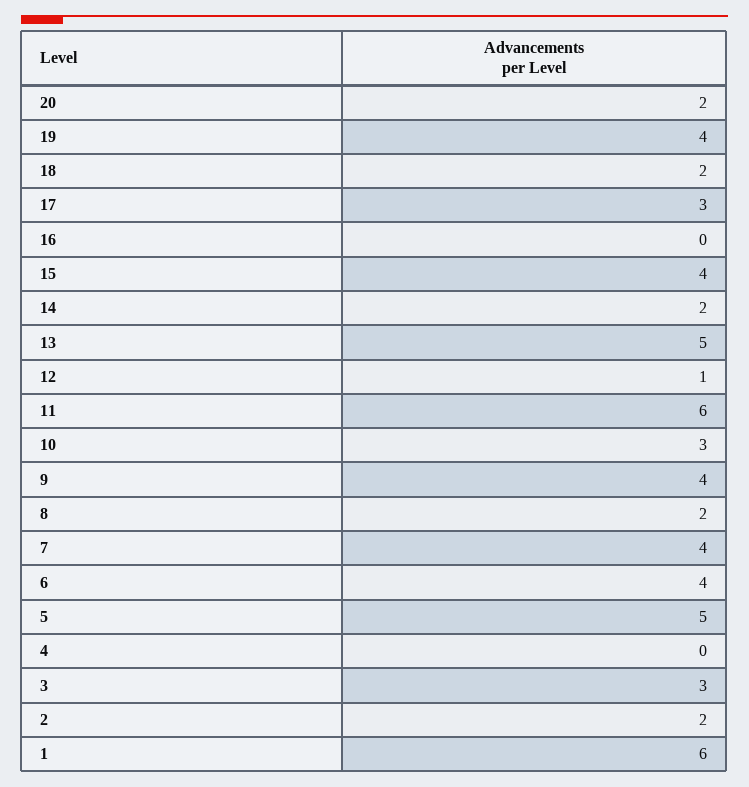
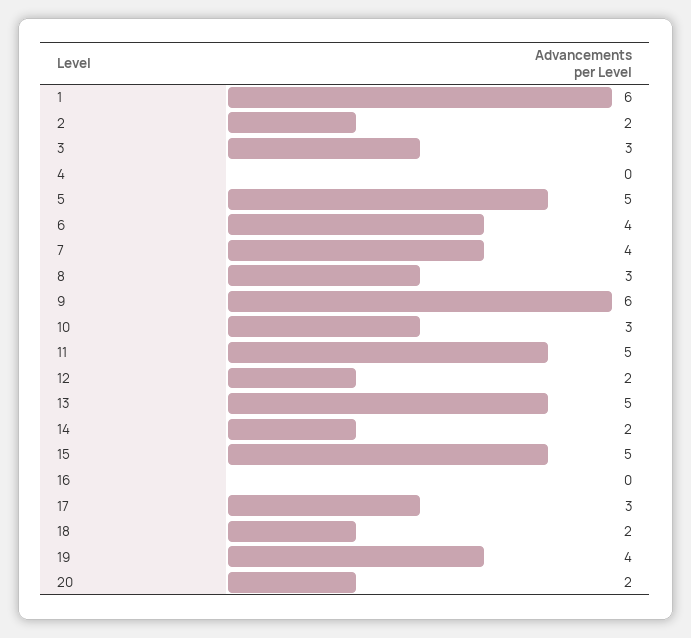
  {
    "20": 2,
    "19": 4,
    "18": 2,
    "17": 3,
    "16": 0,
-   "15": 4,
+   "15": 5,
    "14": 2,
    "13": 5,
-   "12": 1,
+   "12": 2,
-   "11": 6,
+   "11": 5,
    "10": 3,
-   "9": 4,
+   "9": 6,
-   "8": 2,
+   "8": 3,
    "7": 4,
    "6": 4,
    "5": 5,
    "4": 0,
    "3": 3,
    "2": 2,
    "1": 6
  }

